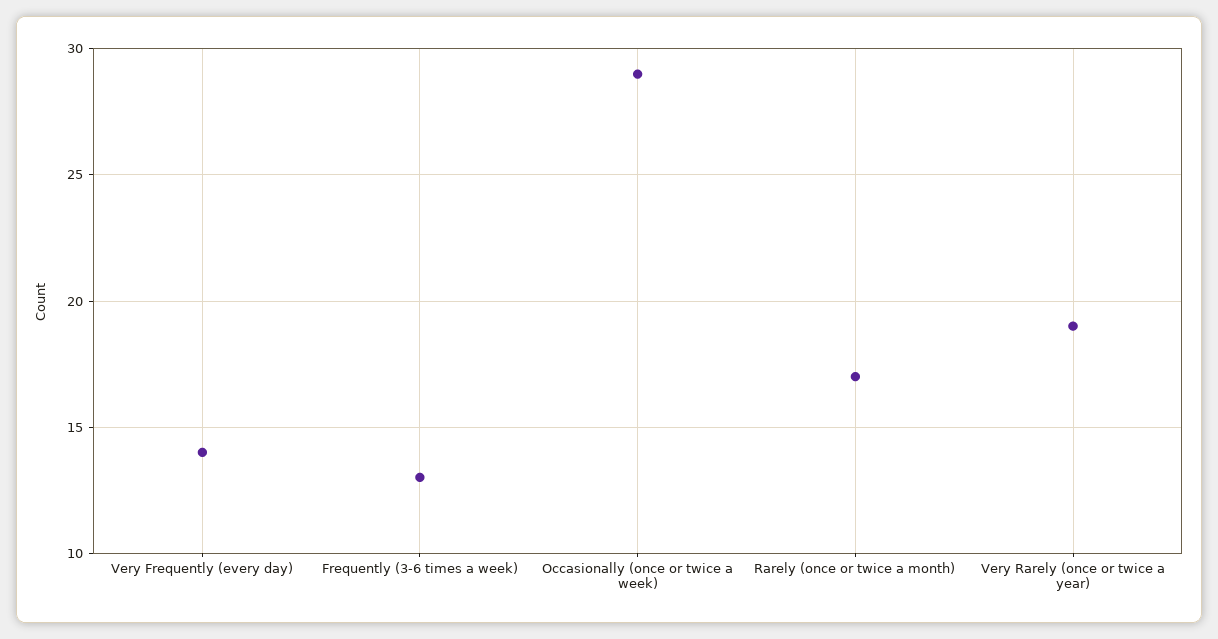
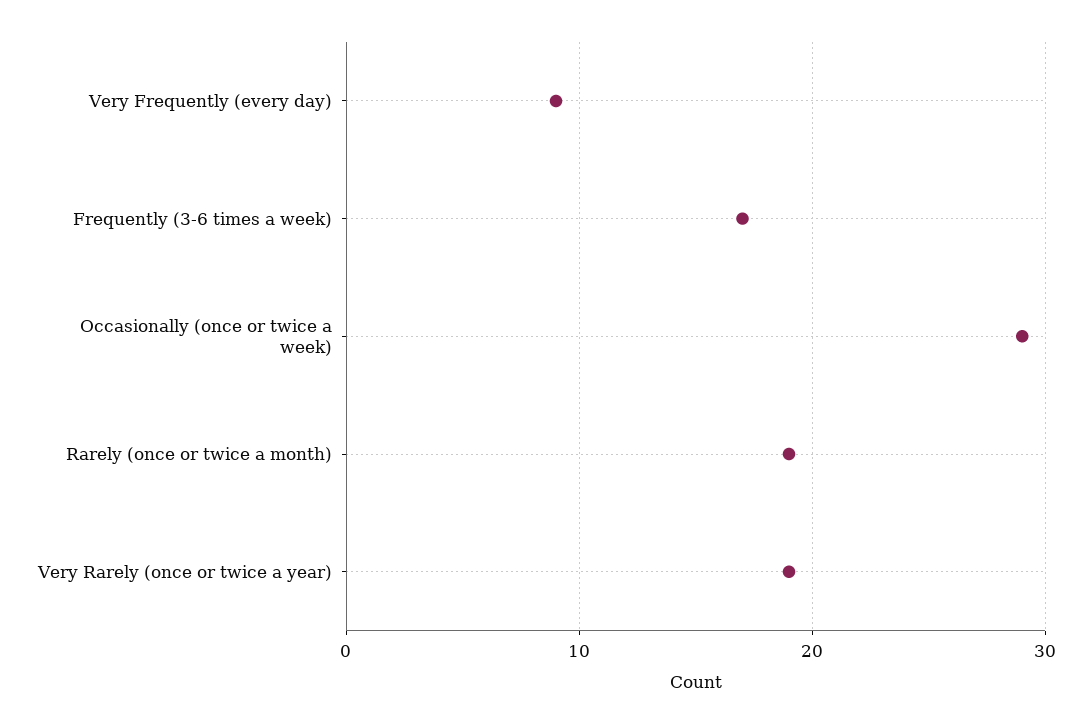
  {
-   "Very Frequently (every day)": 14,
+   "Very Frequently (every day)": 9,
-   "Frequently (3-6 times a week)": 13,
+   "Frequently (3-6 times a week)": 17,
    "Occasionally (once or twice a week)": 29,
-   "Rarely (once or twice a month)": 17,
+   "Rarely (once or twice a month)": 19,
    "Very Rarely (once or twice a year)": 19
  }

